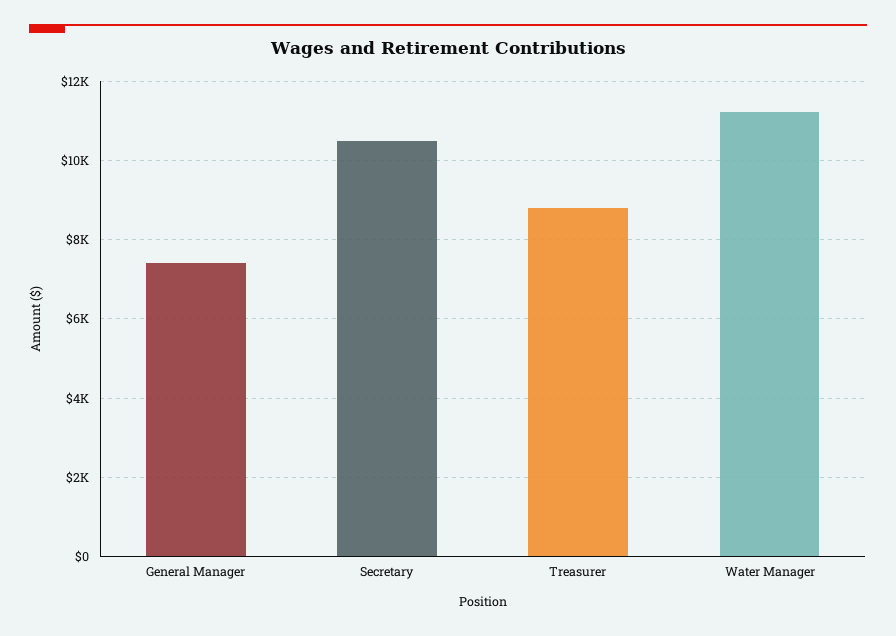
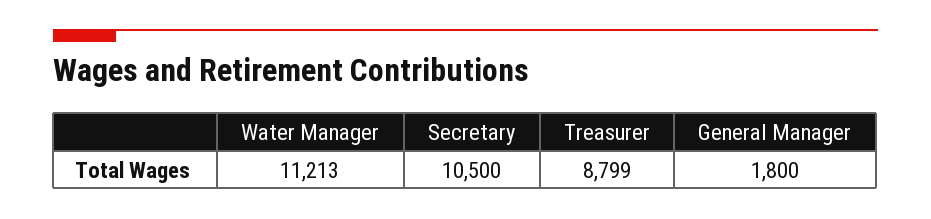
  {
-   "General Manager": 7400,
+   "General Manager": 1800,
    "Secretary": 10500,
    "Treasurer": 8799,
    "Water Manager": 11213
  }

